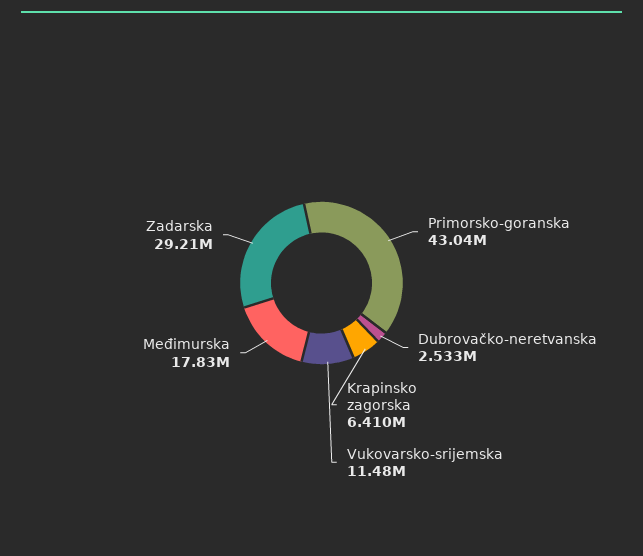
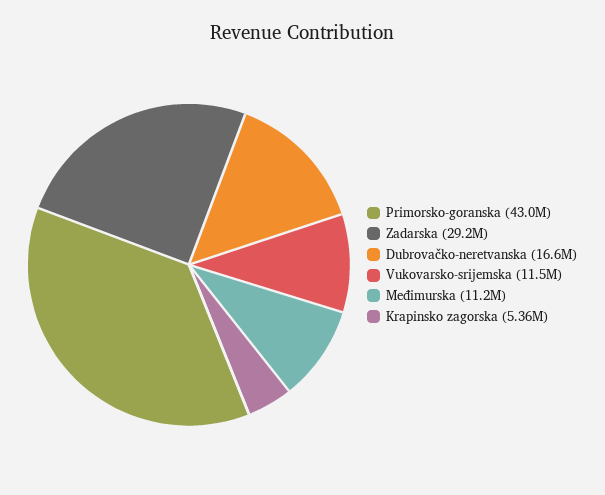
  {
    "Primorsko-goranska": 43040000,
-   "Dubrovačko-neretvanska": 2533000,
+   "Dubrovačko-neretvanska": 16600000,
-   "Krapinsko zagorska": 6410000,
+   "Krapinsko zagorska": 5360000,
    "Vukovarsko-srijemska": 11480000,
-   "Međimurska": 17830000,
+   "Međimurska": 11200000,
    "Zadarska": 29210000
  }

